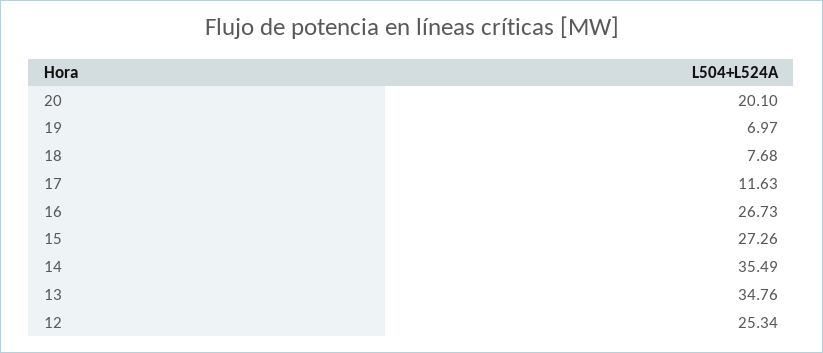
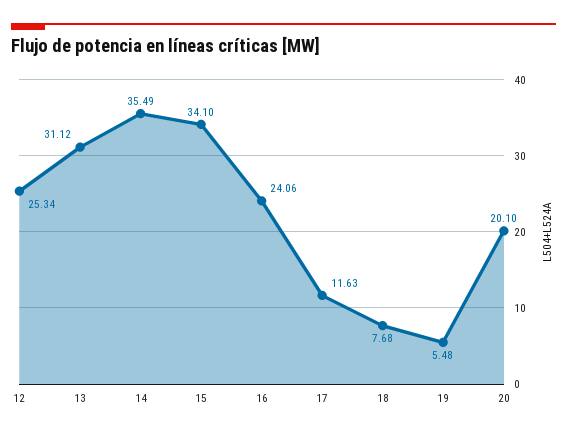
  {
    "20": 20.1,
-   "19": 6.97,
+   "19": 5.48,
    "18": 7.68,
    "17": 11.63,
-   "16": 26.73,
+   "16": 24.06,
-   "15": 27.26,
+   "15": 34.1,
    "14": 35.49,
-   "13": 34.76,
+   "13": 31.12,
    "12": 25.34
  }

